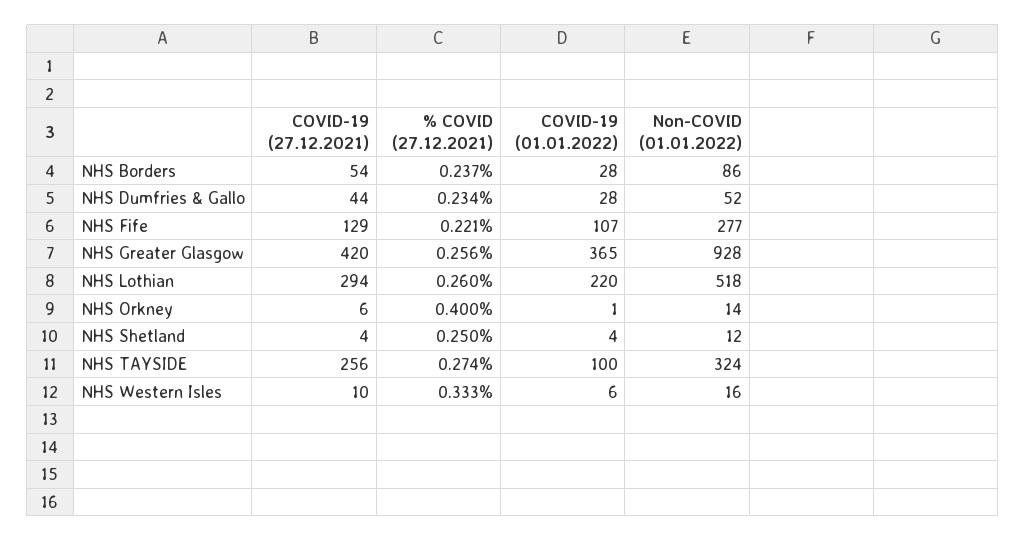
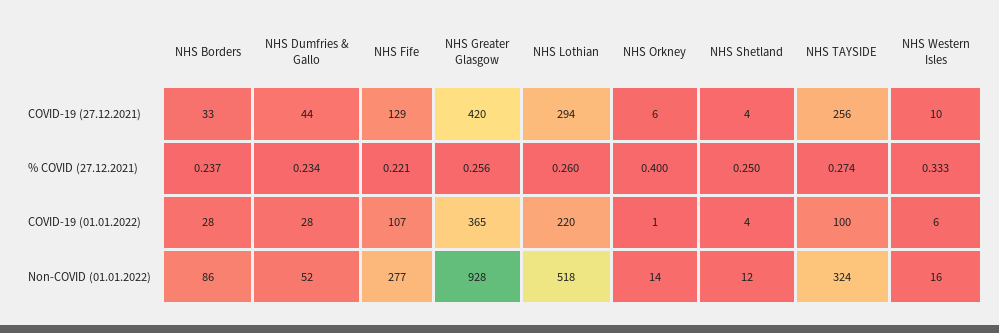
  {
    "COVID-19 (27.12.2021)": {
-     "NHS Borders": 54,
+     "NHS Borders": 33,
      "NHS Dumfries & Gallo": 44,
      "NHS Fife": 129,
      "NHS Greater Glasgow": 420,
      "NHS Lothian": 294,
      "NHS Orkney": 6,
      "NHS Shetland": 4,
      "NHS TAYSIDE": 256,
      "NHS Western Isles": 10
    },
    "% COVID (27.12.2021)": {
      "NHS Borders": 0.237,
      "NHS Dumfries & Gallo": 0.234,
      "NHS Fife": 0.221,
      "NHS Greater Glasgow": 0.256,
      "NHS Lothian": 0.26,
      "NHS Orkney": 0.4,
      "NHS Shetland": 0.25,
      "NHS TAYSIDE": 0.274,
      "NHS Western Isles": 0.333
    },
    "COVID-19 (01.01.2022)": {
      "NHS Borders": 28,
      "NHS Dumfries & Gallo": 28,
      "NHS Fife": 107,
      "NHS Greater Glasgow": 365,
      "NHS Lothian": 220,
      "NHS Orkney": 1,
      "NHS Shetland": 4,
      "NHS TAYSIDE": 100,
      "NHS Western Isles": 6
    },
    "Non-COVID (01.01.2022)": {
      "NHS Borders": 86,
      "NHS Dumfries & Gallo": 52,
      "NHS Fife": 277,
      "NHS Greater Glasgow": 928,
      "NHS Lothian": 518,
      "NHS Orkney": 14,
      "NHS Shetland": 12,
      "NHS TAYSIDE": 324,
      "NHS Western Isles": 16
    }
  }

